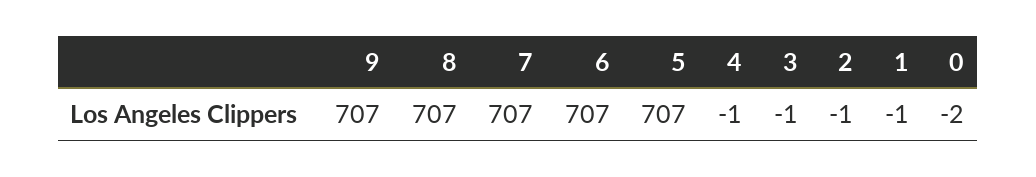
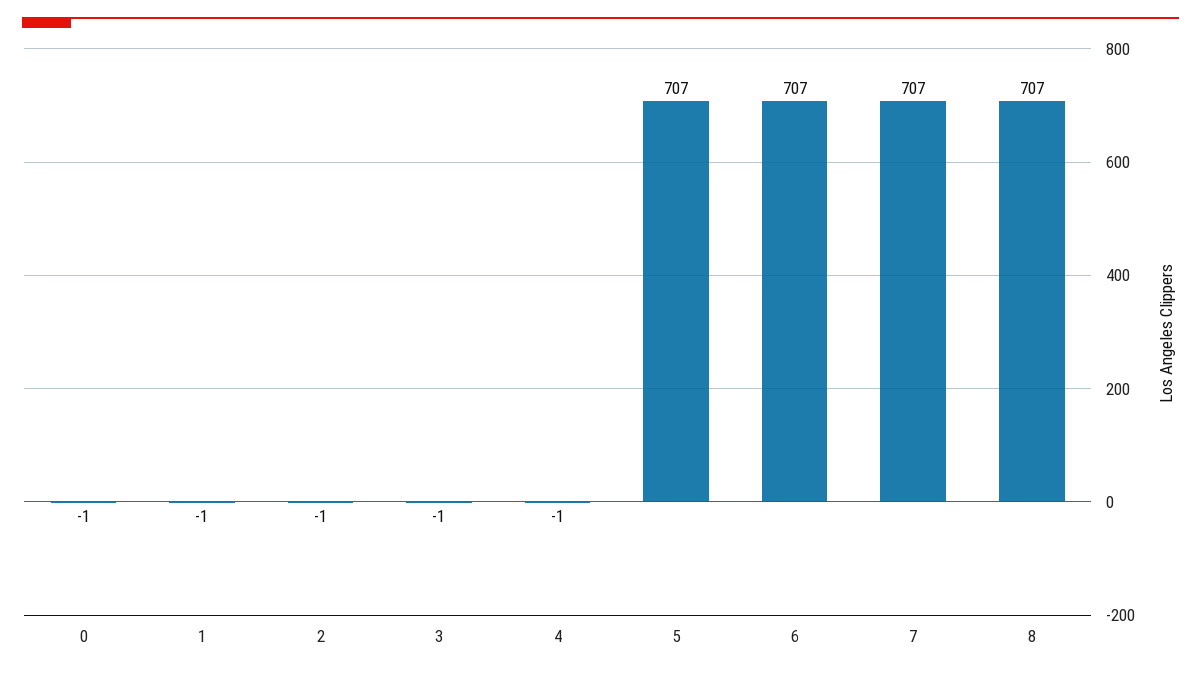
  {
-   "9": 707,
    "8": 707,
    "7": 707,
    "6": 707,
    "5": 707,
    "4": -1,
    "3": -1,
    "2": -1,
    "1": -1,
-   "0": -2
+   "0": -1
  }

